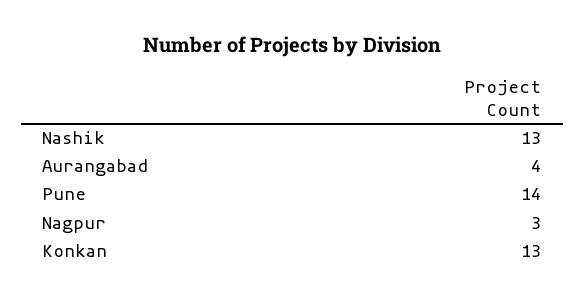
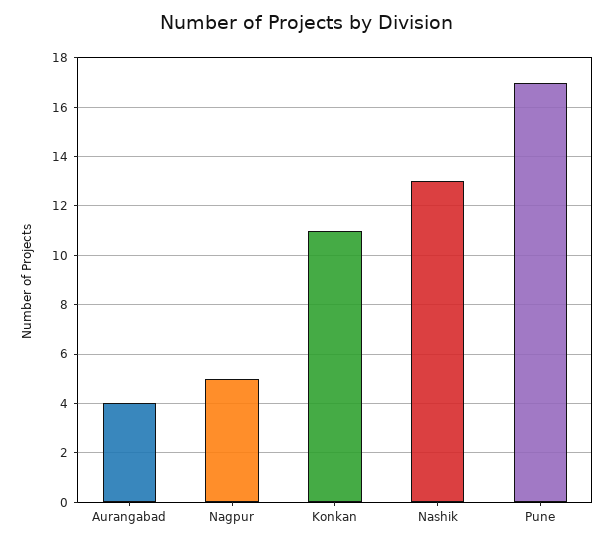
  {
    "Nashik": 13,
    "Aurangabad": 4,
-   "Pune": 14,
+   "Pune": 17,
-   "Nagpur": 3,
+   "Nagpur": 5,
-   "Konkan": 13
+   "Konkan": 11
  }

